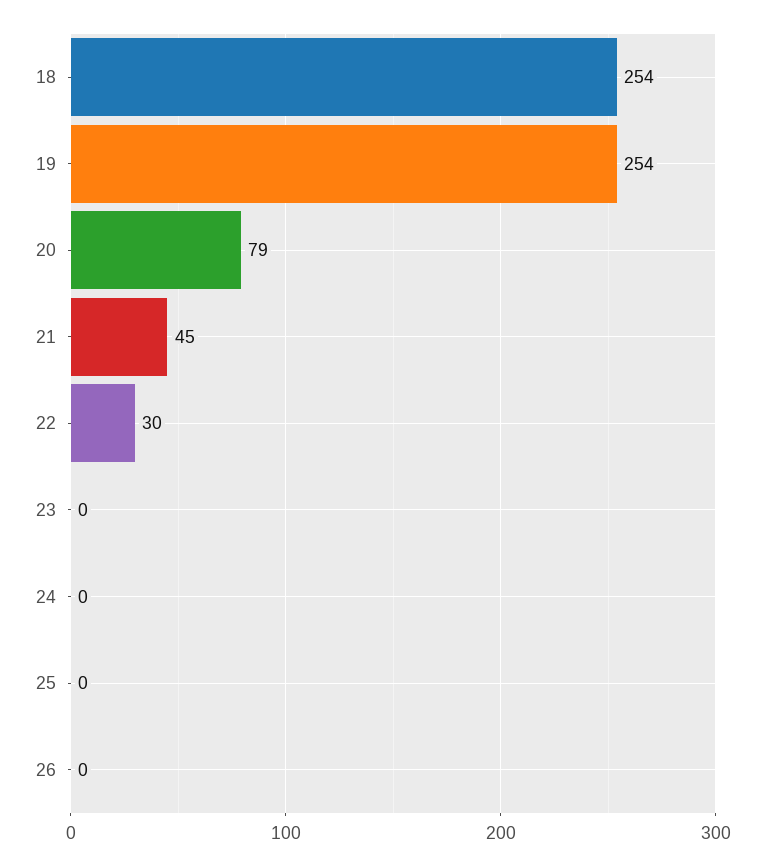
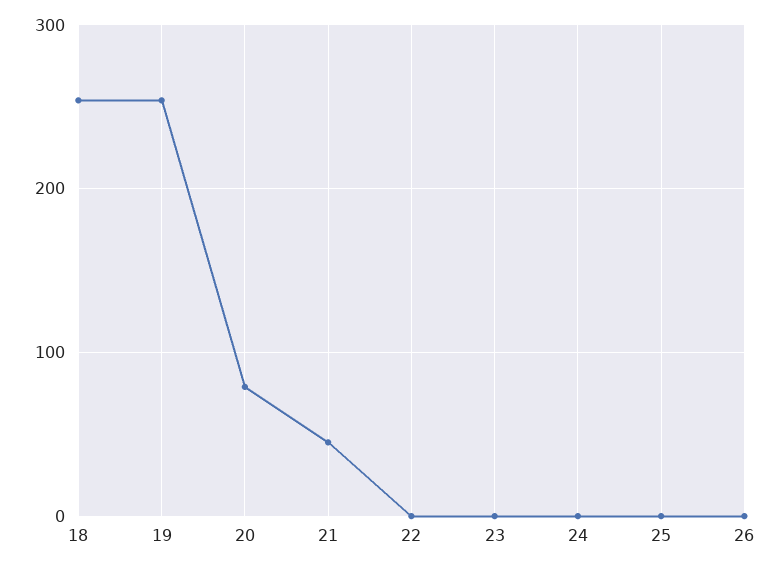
  {
    "18": 254,
    "19": 254,
    "20": 79,
    "21": 45,
-   "22": 30,
+   "22": 0,
    "23": 0,
    "24": 0,
    "25": 0,
    "26": 0
  }

